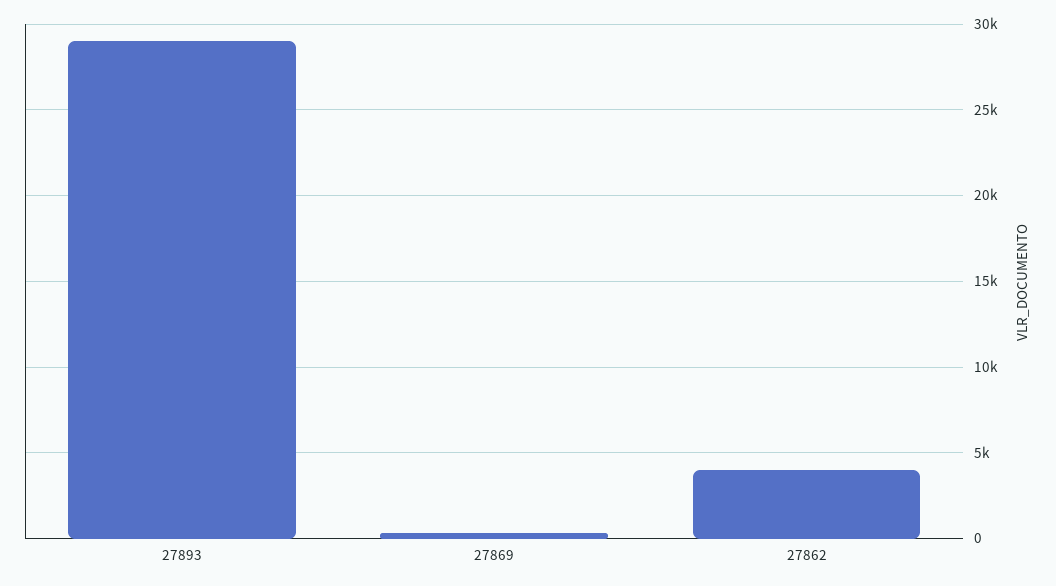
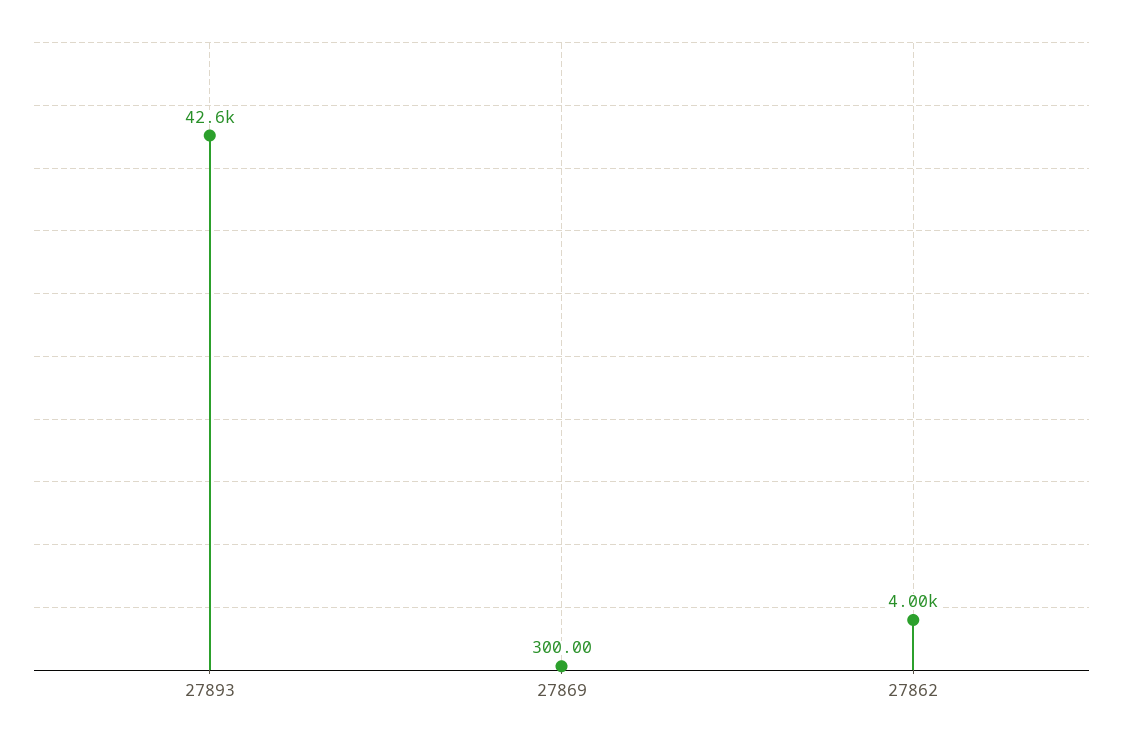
  {
-   "27893": 29000,
+   "27893": 42600,
    "27869": 300,
    "27862": 4000
  }

